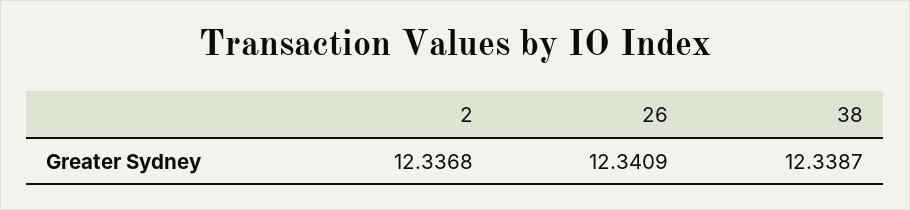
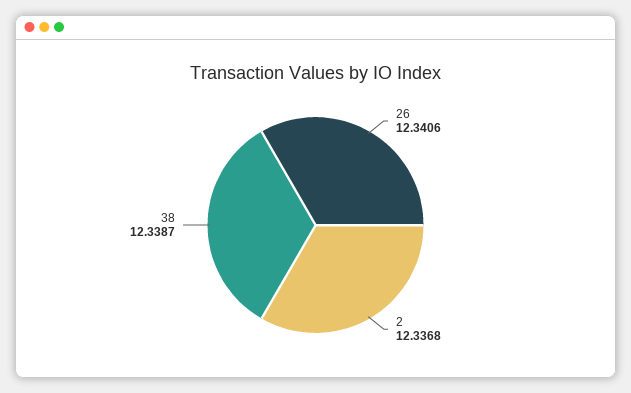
  {
    "2": 12.3368,
-   "26": 12.3409,
+   "26": 12.3406,
    "38": 12.3387
  }

